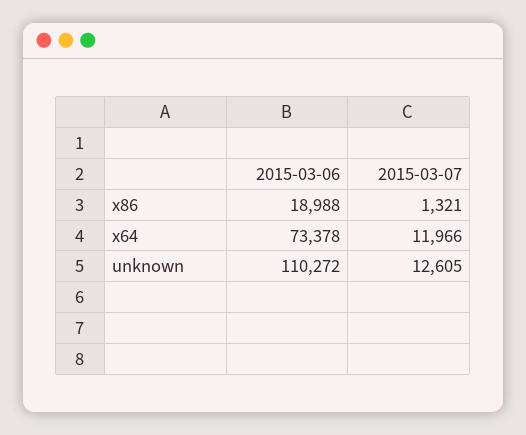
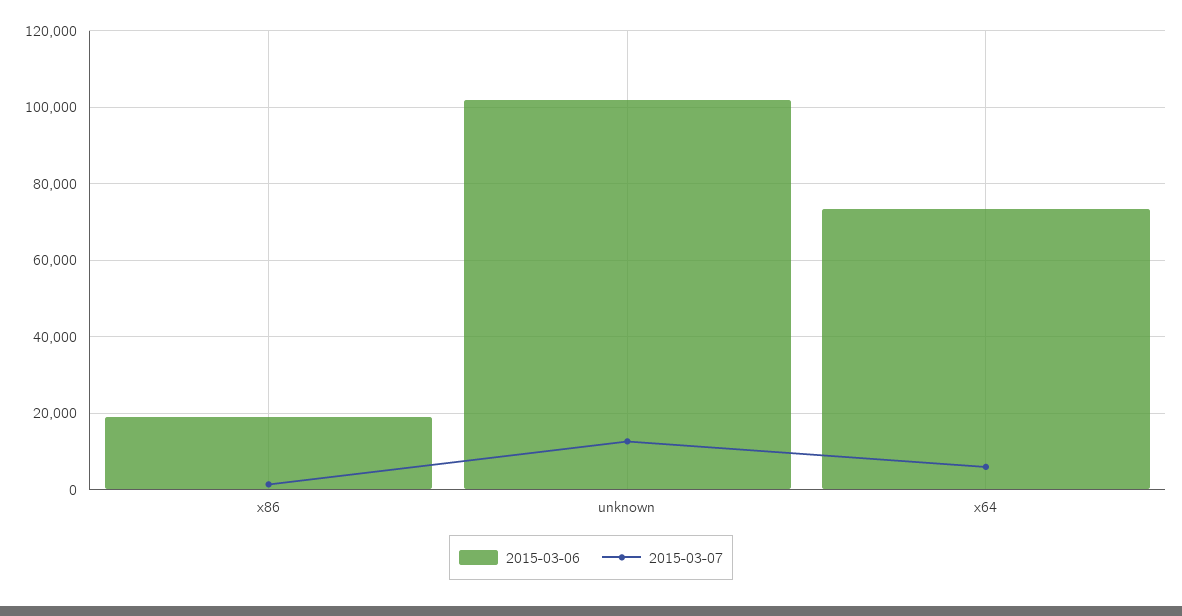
  {
    "2015-03-06": {
      "x86": 18988,
      "x64": 73378,
-     "unknown": 110272
+     "unknown": 102000
    },
    "2015-03-07": {
      "x86": 1321,
-     "x64": 11966,
+     "x64": 6000,
      "unknown": 12605
    }
  }

